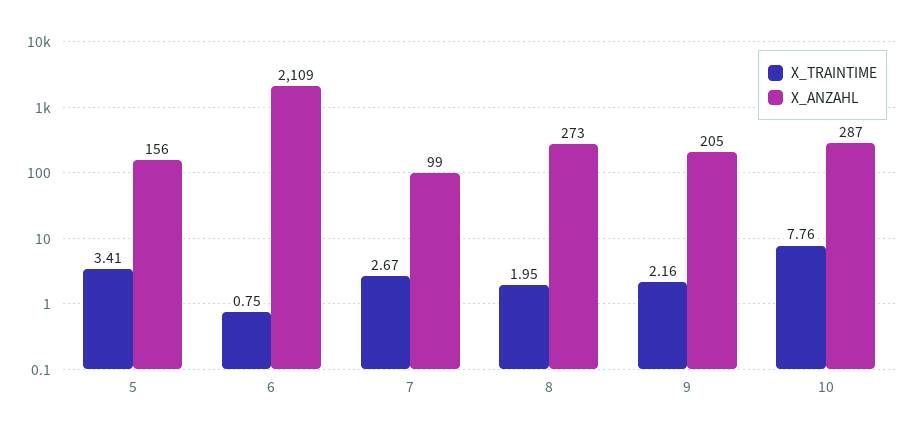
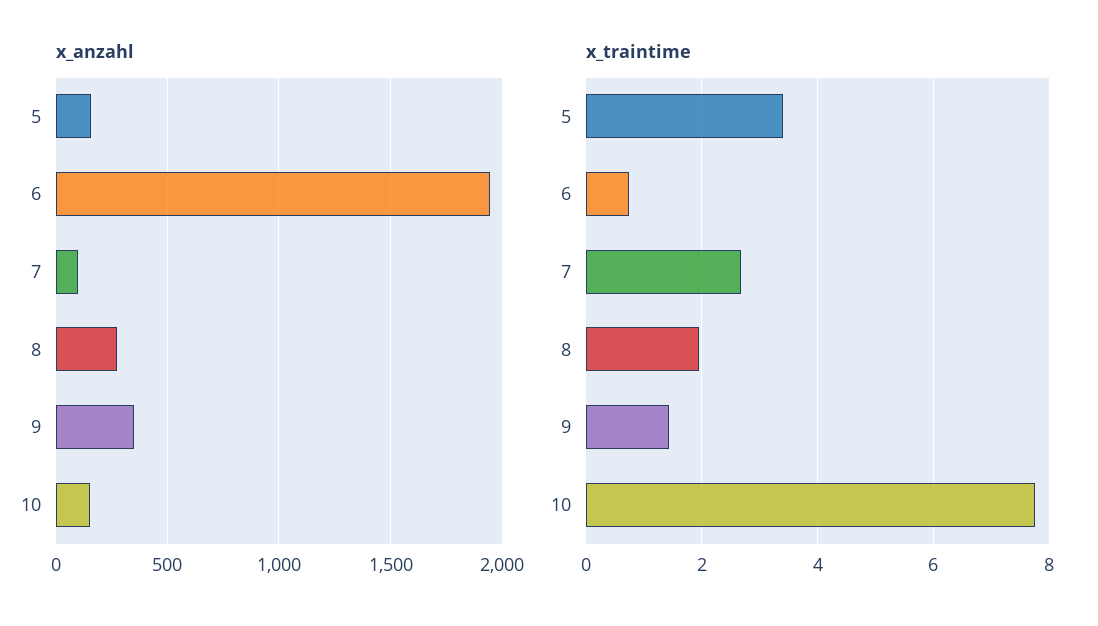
  {
    "X_TRAINTIME": {
      "5": 3.41,
      "6": 0.75,
      "7": 2.67,
      "8": 1.95,
-     "9": 2.16,
+     "9": 1.4,
      "10": 7.76
    },
    "X_ANZAHL": {
      "5": 156,
-     "6": 2109,
+     "6": 1950,
      "7": 99,
      "8": 273,
-     "9": 205,
+     "9": 350,
-     "10": 287
+     "10": 150
    }
  }

